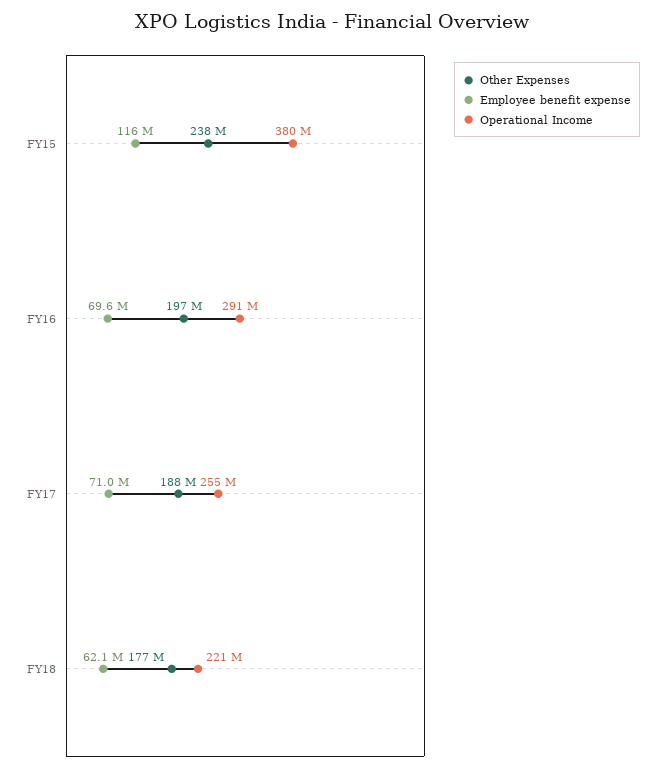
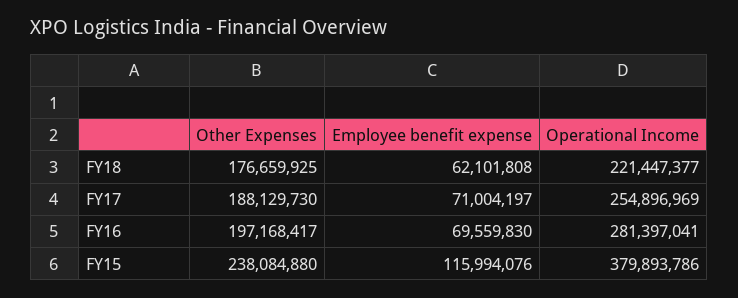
  {
    "Other Expenses": {
      "FY15": 238084880,
      "FY16": 197168417,
      "FY17": 188129730,
      "FY18": 176659925
    },
    "Employee benefit expense": {
      "FY15": 115994076,
      "FY16": 69559830,
      "FY17": 71004197,
      "FY18": 62101808
    },
    "Operational Income": {
      "FY15": 379893786,
-     "FY16": 291000000,
+     "FY16": 281397041,
      "FY17": 254896969,
      "FY18": 221447377
    }
  }

